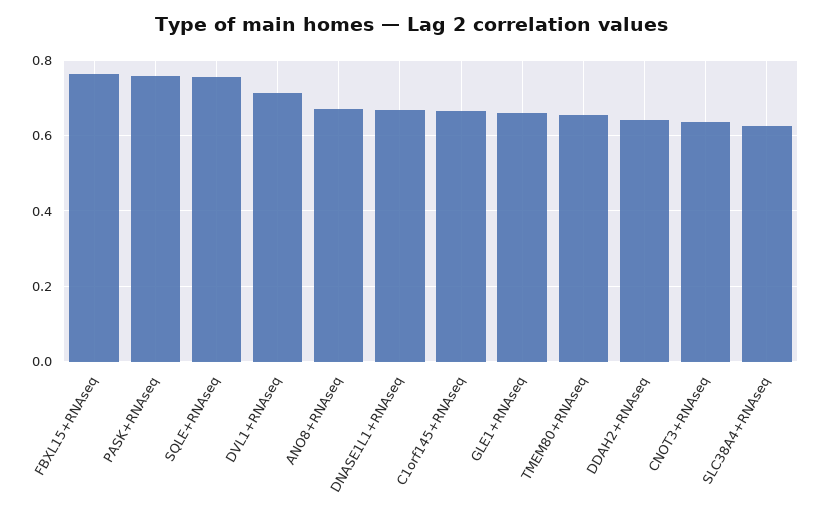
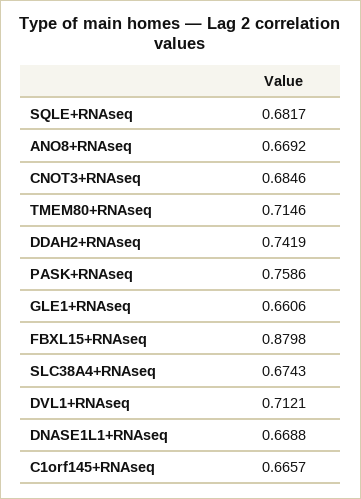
  {
-   "FBXL15+RNAseq": 0.76,
+   "FBXL15+RNAseq": 0.8798,
    "PASK+RNAseq": 0.7586,
-   "SQLE+RNAseq": 0.76,
+   "SQLE+RNAseq": 0.6817,
    "DVL1+RNAseq": 0.7121,
    "ANO8+RNAseq": 0.6692,
    "DNASE1L1+RNAseq": 0.6688,
    "C1orf145+RNAseq": 0.6657,
    "GLE1+RNAseq": 0.6606,
-   "TMEM80+RNAseq": 0.66,
+   "TMEM80+RNAseq": 0.7146,
-   "DDAH2+RNAseq": 0.64,
+   "DDAH2+RNAseq": 0.7419,
-   "CNOT3+RNAseq": 0.64,
+   "CNOT3+RNAseq": 0.6846,
-   "SLC38A4+RNAseq": 0.62
+   "SLC38A4+RNAseq": 0.6743
  }

